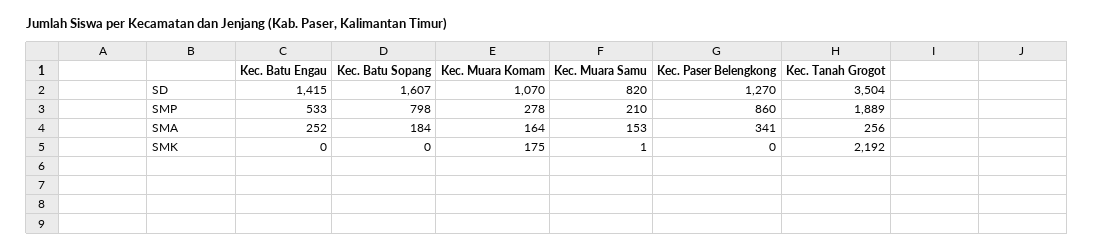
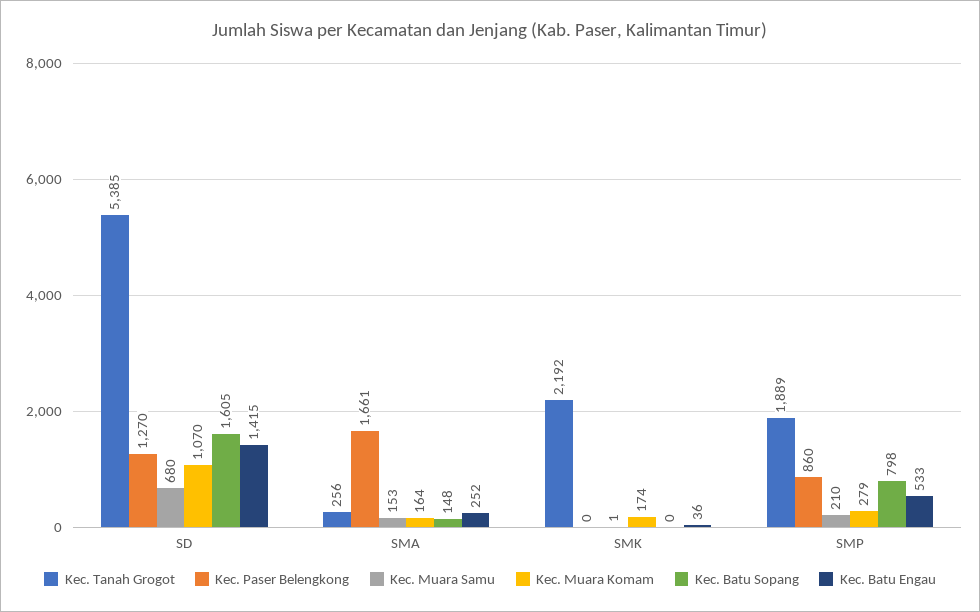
  {
    "Kec. Batu Engau": {
      "SD": 1415,
      "SMP": 533,
      "SMA": 252,
-     "SMK": 0
+     "SMK": 36
    },
    "Kec. Batu Sopang": {
-     "SD": 1607,
+     "SD": 1605,
      "SMP": 798,
-     "SMA": 184,
+     "SMA": 148,
      "SMK": 0
    },
    "Kec. Muara Komam": {
      "SD": 1070,
-     "SMP": 278,
+     "SMP": 279,
      "SMA": 164,
-     "SMK": 175
+     "SMK": 174
    },
    "Kec. Muara Samu": {
-     "SD": 820,
+     "SD": 680,
      "SMP": 210,
      "SMA": 153,
      "SMK": 1
    },
    "Kec. Paser Belengkong": {
      "SD": 1270,
      "SMP": 860,
-     "SMA": 341,
+     "SMA": 1661,
      "SMK": 0
    },
    "Kec. Tanah Grogot": {
-     "SD": 3504,
+     "SD": 5385,
      "SMP": 1889,
      "SMA": 256,
      "SMK": 2192
    }
  }

